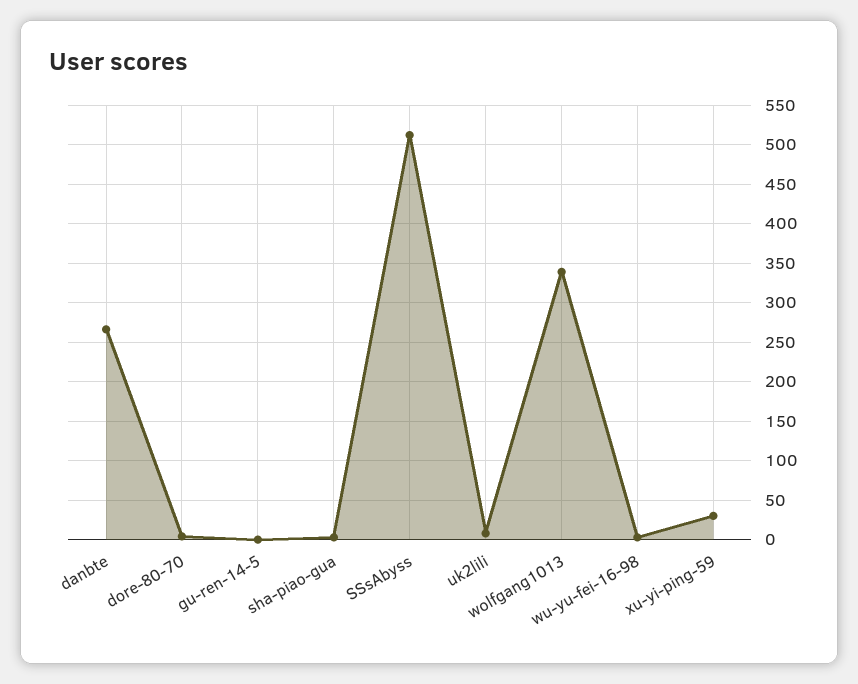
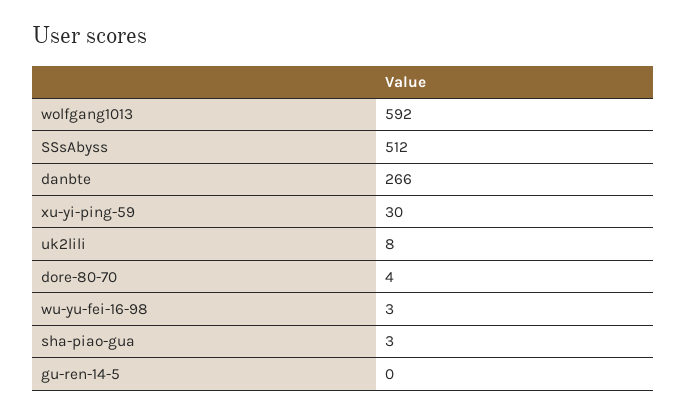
  {
    "danbte": 266,
    "dore-80-70": 4,
    "gu-ren-14-5": 0,
    "sha-piao-gua": 3,
    "SSsAbyss": 512,
    "uk2lili": 8,
-   "wolfgang1013": 340,
+   "wolfgang1013": 592,
    "wu-yu-fei-16-98": 3,
    "xu-yi-ping-59": 30
  }

